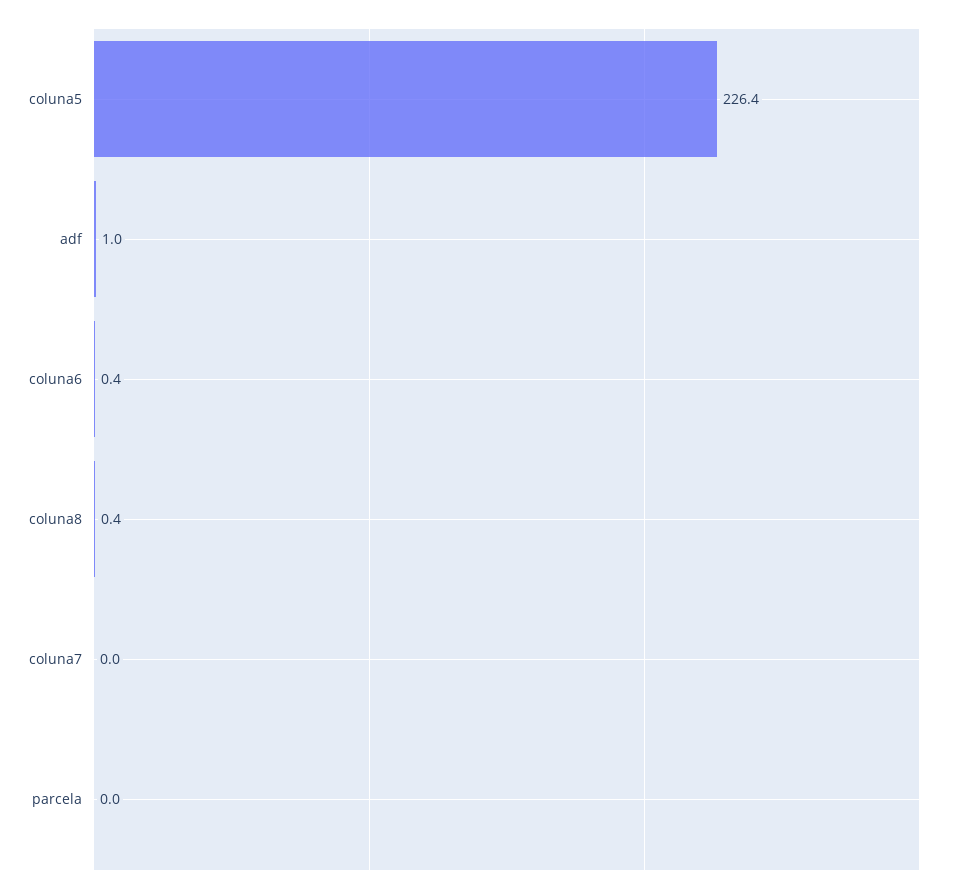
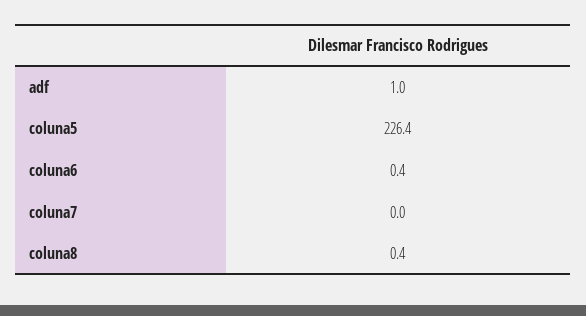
  {
    "coluna5": 226.4,
    "adf": 1,
    "coluna6": 0.4,
    "coluna8": 0.4,
-   "coluna7": 0,
+   "coluna7": 0
-   "parcela": 0
  }

